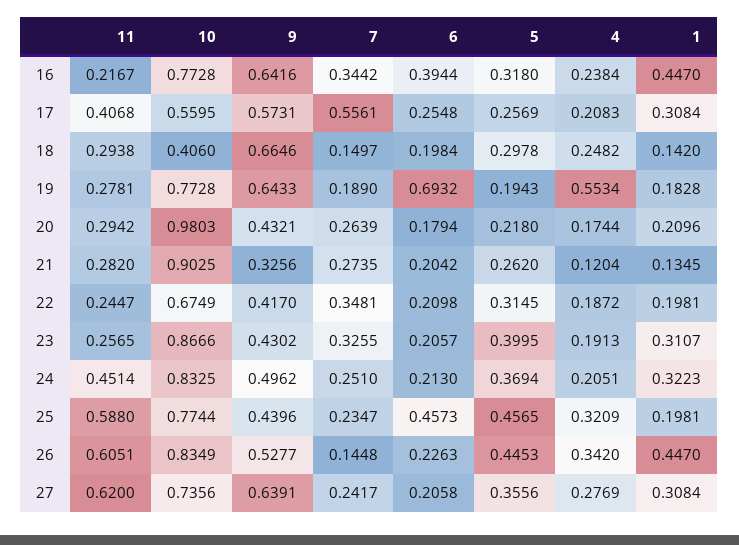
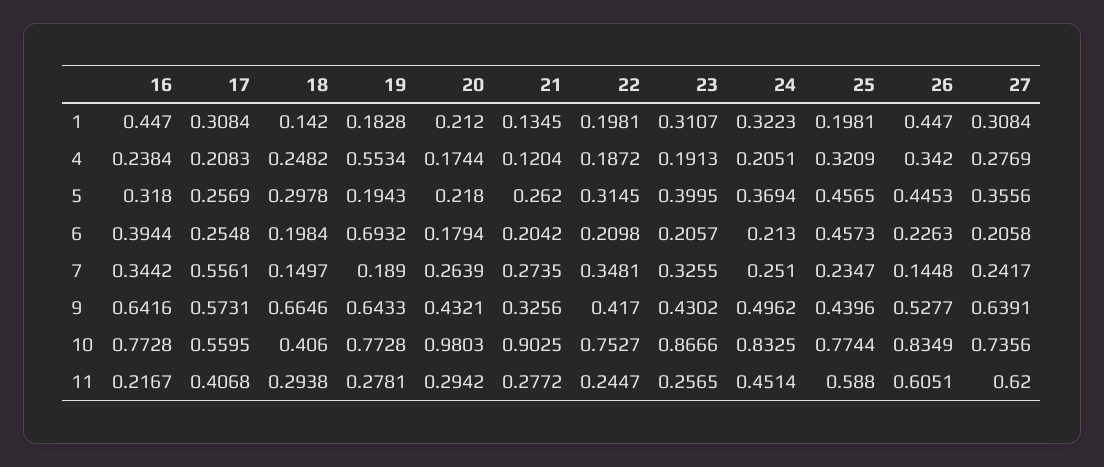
  {
    "11": {
      "16": 0.2167,
      "17": 0.4068,
      "18": 0.2938,
      "19": 0.2781,
      "20": 0.2942,
-     "21": 0.282,
+     "21": 0.2772,
      "22": 0.2447,
      "23": 0.2565,
      "24": 0.4514,
      "25": 0.588,
      "26": 0.6051,
      "27": 0.62
    },
    "10": {
      "16": 0.7728,
      "17": 0.5595,
      "18": 0.406,
      "19": 0.7728,
      "20": 0.9803,
      "21": 0.9025,
-     "22": 0.6749,
+     "22": 0.7527,
      "23": 0.8666,
      "24": 0.8325,
      "25": 0.7744,
      "26": 0.8349,
      "27": 0.7356
    },
    "9": {
      "16": 0.6416,
      "17": 0.5731,
      "18": 0.6646,
      "19": 0.6433,
      "20": 0.4321,
      "21": 0.3256,
      "22": 0.417,
      "23": 0.4302,
      "24": 0.4962,
      "25": 0.4396,
      "26": 0.5277,
      "27": 0.6391
    },
    "7": {
      "16": 0.3442,
      "17": 0.5561,
      "18": 0.1497,
      "19": 0.189,
      "20": 0.2639,
      "21": 0.2735,
      "22": 0.3481,
      "23": 0.3255,
      "24": 0.251,
      "25": 0.2347,
      "26": 0.1448,
      "27": 0.2417
    },
    "6": {
      "16": 0.3944,
      "17": 0.2548,
      "18": 0.1984,
      "19": 0.6932,
      "20": 0.1794,
      "21": 0.2042,
      "22": 0.2098,
      "23": 0.2057,
      "24": 0.213,
      "25": 0.4573,
      "26": 0.2263,
      "27": 0.2058
    },
    "5": {
      "16": 0.318,
      "17": 0.2569,
      "18": 0.2978,
      "19": 0.1943,
      "20": 0.218,
      "21": 0.262,
      "22": 0.3145,
      "23": 0.3995,
      "24": 0.3694,
      "25": 0.4565,
      "26": 0.4453,
      "27": 0.3556
    },
    "4": {
      "16": 0.2384,
      "17": 0.2083,
      "18": 0.2482,
      "19": 0.5534,
      "20": 0.1744,
      "21": 0.1204,
      "22": 0.1872,
      "23": 0.1913,
      "24": 0.2051,
      "25": 0.3209,
      "26": 0.342,
      "27": 0.2769
    },
    "1": {
      "16": 0.447,
      "17": 0.3084,
      "18": 0.142,
      "19": 0.1828,
-     "20": 0.2096,
+     "20": 0.212,
      "21": 0.1345,
      "22": 0.1981,
      "23": 0.3107,
      "24": 0.3223,
      "25": 0.1981,
      "26": 0.447,
      "27": 0.3084
    }
  }

